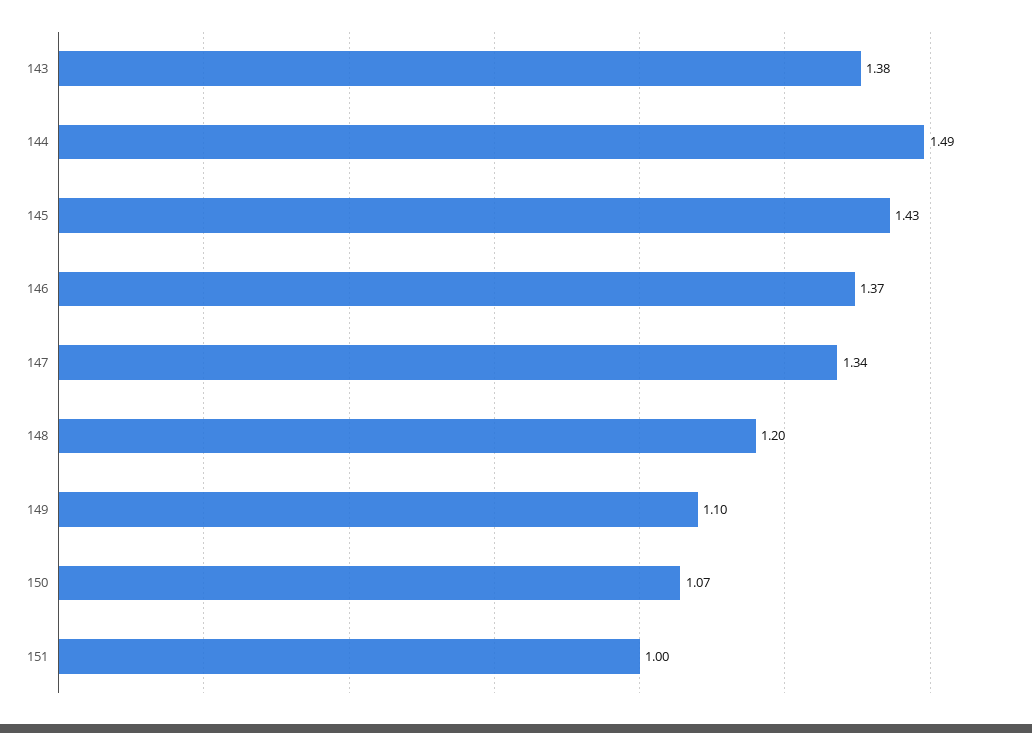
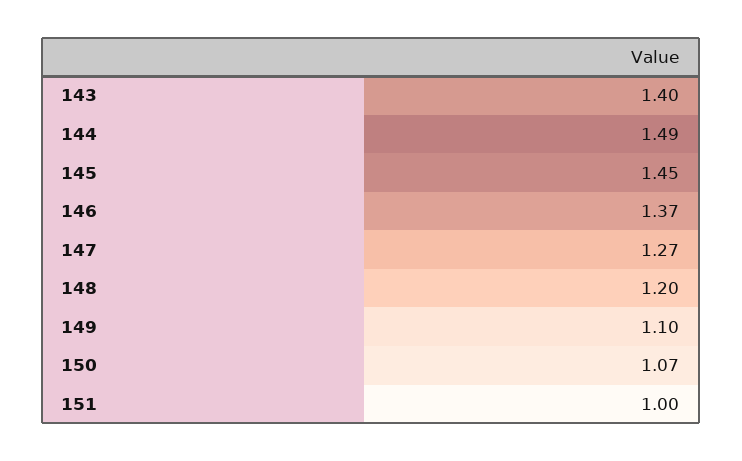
  {
-   "143": 1.38,
+   "143": 1.4,
    "144": 1.49,
-   "145": 1.43,
+   "145": 1.45,
    "146": 1.37,
-   "147": 1.34,
+   "147": 1.27,
    "148": 1.2,
    "149": 1.1,
    "150": 1.07,
    "151": 1
  }

